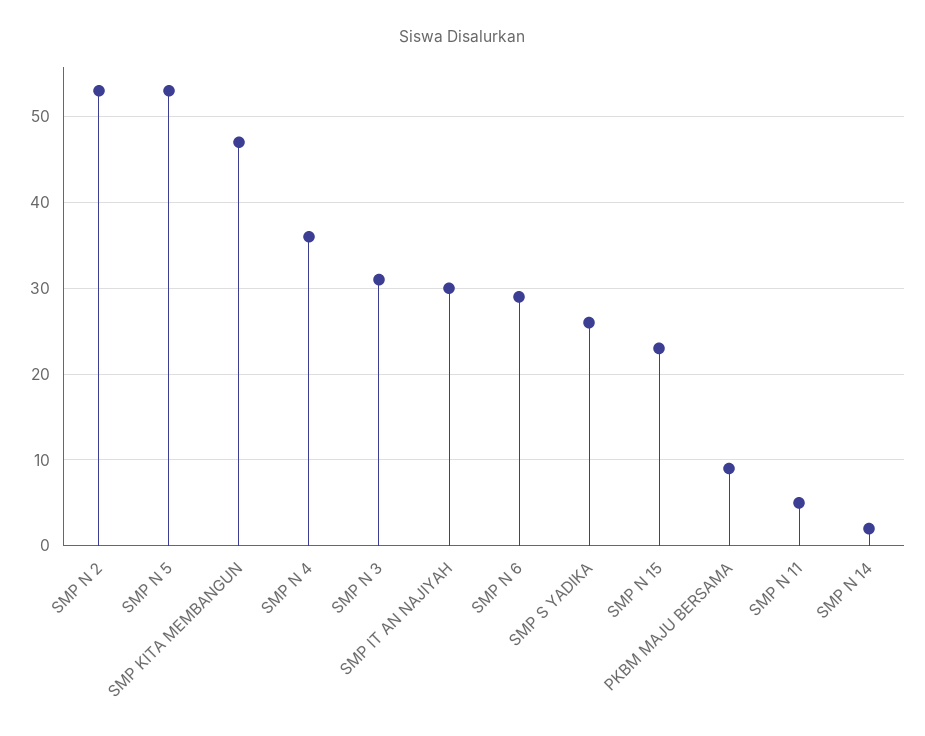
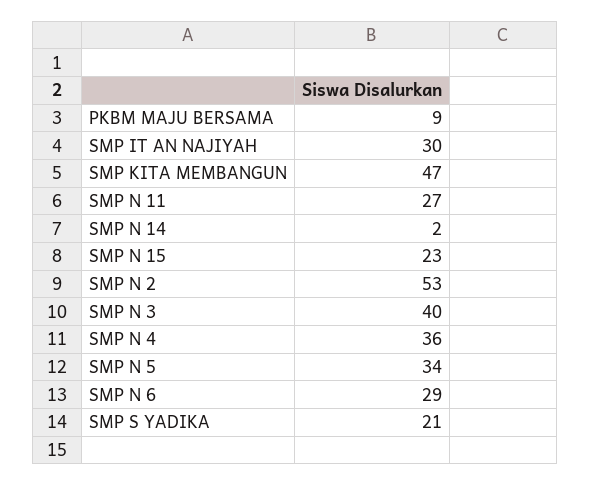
  {
    "SMP N 2": 53,
-   "SMP N 5": 53,
+   "SMP N 5": 34,
    "SMP KITA MEMBANGUN": 47,
    "SMP N 4": 36,
-   "SMP N 3": 31,
+   "SMP N 3": 40,
    "SMP IT AN NAJIYAH": 30,
    "SMP N 6": 29,
-   "SMP S YADIKA": 26,
+   "SMP S YADIKA": 21,
    "SMP N 15": 23,
    "PKBM MAJU BERSAMA": 9,
-   "SMP N 11": 5,
+   "SMP N 11": 27,
    "SMP N 14": 2
  }

